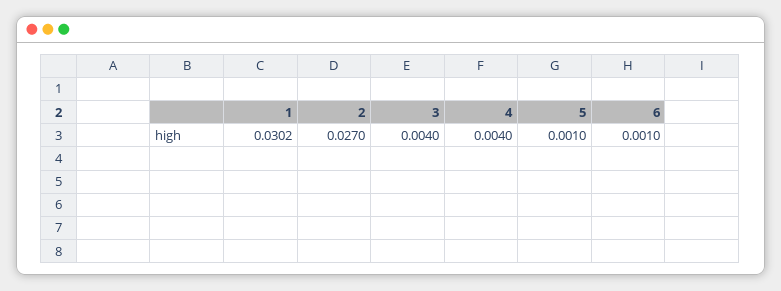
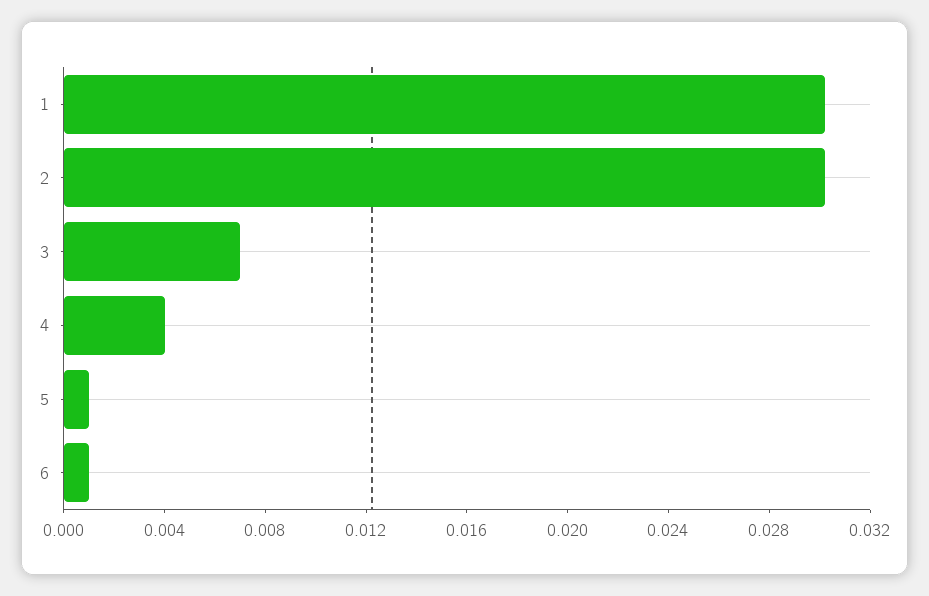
  {
    "1": 0.0302,
-   "2": 0.027,
+   "2": 0.03,
-   "3": 0.004,
+   "3": 0.007,
    "4": 0.004,
    "5": 0.001,
    "6": 0.001
  }

